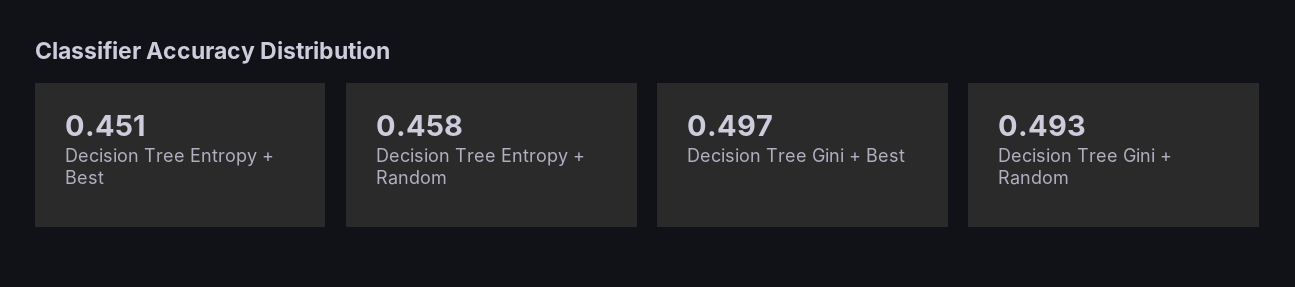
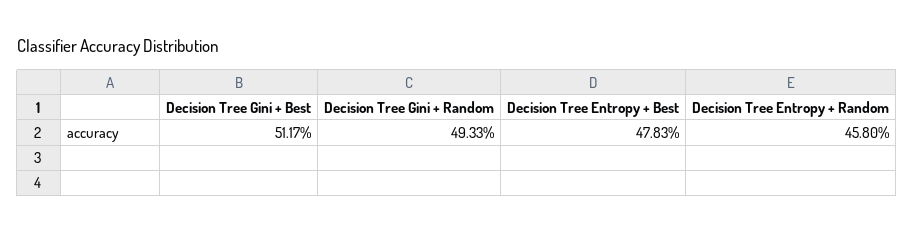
  {
-   "Decision Tree Entropy + Best": 0.451,
+   "Decision Tree Entropy + Best": 0.4783,
    "Decision Tree Entropy + Random": 0.458,
-   "Decision Tree Gini + Best": 0.497,
+   "Decision Tree Gini + Best": 0.5117,
    "Decision Tree Gini + Random": 0.4933
  }

